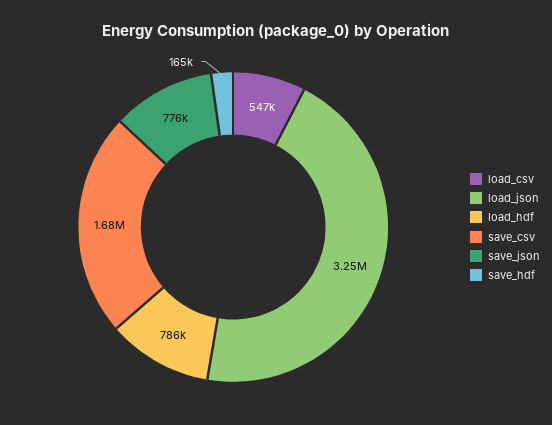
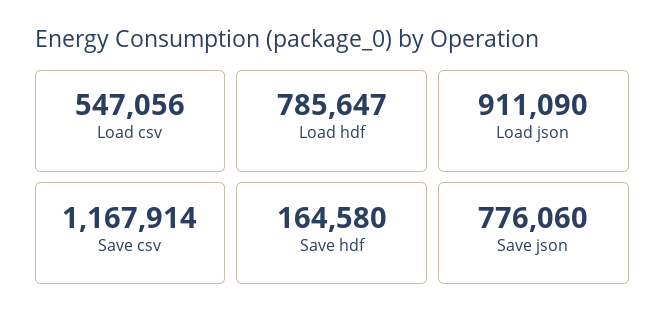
  {
    "load_csv": 547056,
-   "load_json": 3250000,
+   "load_json": 911090,
    "load_hdf": 785647,
-   "save_csv": 1680000,
+   "save_csv": 1167914,
    "save_json": 776060,
    "save_hdf": 164580
  }

